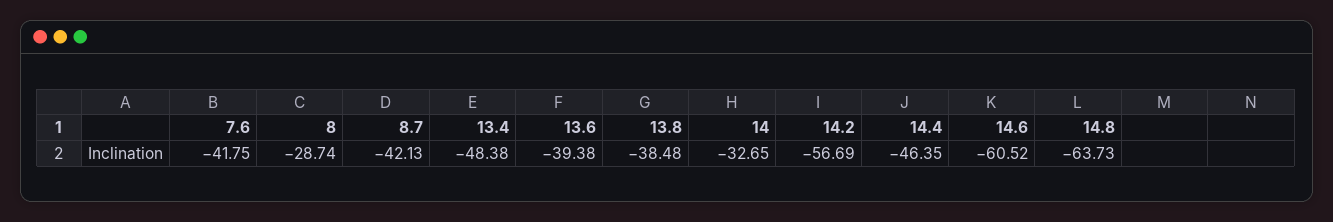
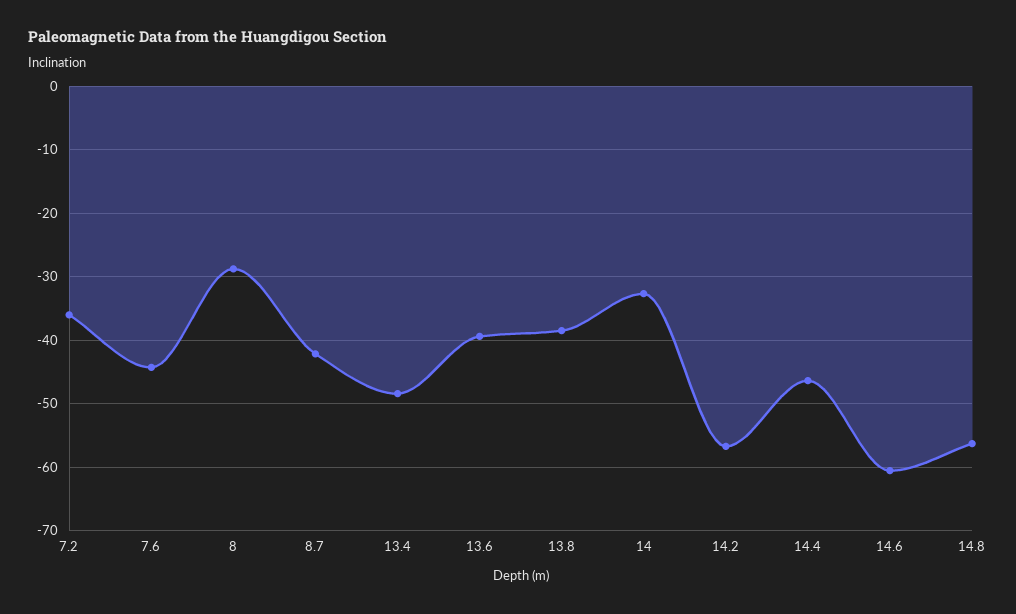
  {
-   "7.6": -41.75,
+   "7.6": -44,
    "8": -28.74,
    "8.7": -42.13,
    "13.4": -48.38,
    "13.6": -39.38,
    "13.8": -38.48,
    "14": -32.65,
    "14.2": -56.69,
    "14.4": -46.35,
    "14.6": -60.52,
-   "14.8": -63.73
+   "14.8": -56,
+   "7.2": -36
  }

